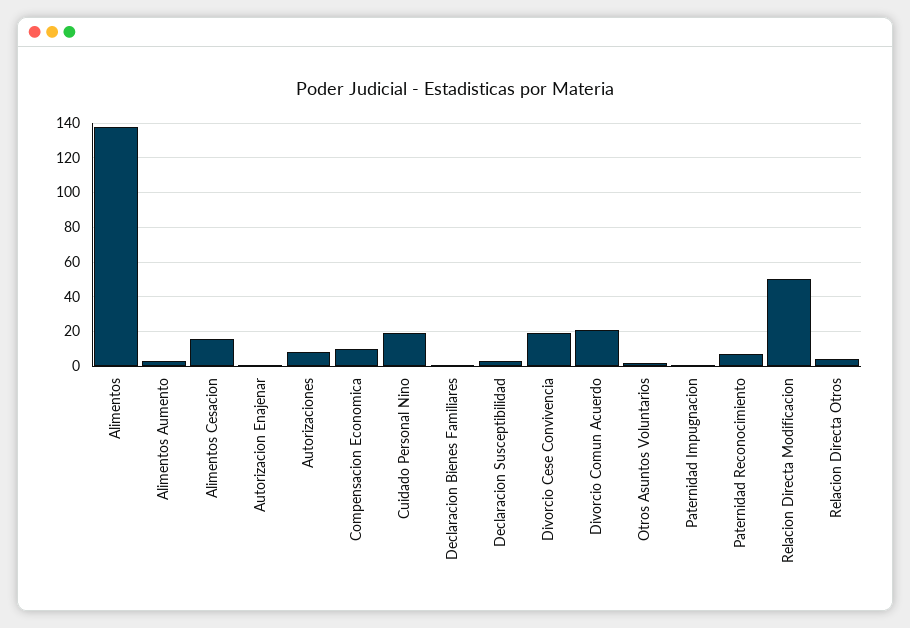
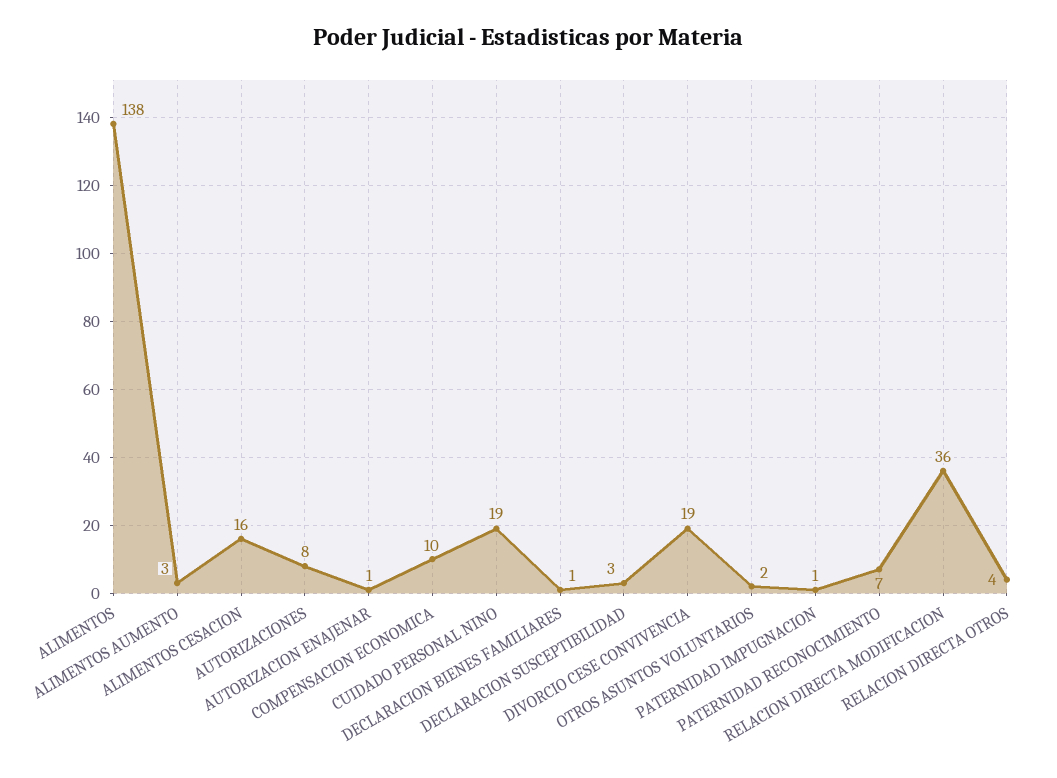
  {
    "Alimentos": 138,
    "Alimentos Aumento": 3,
    "Alimentos Cesacion": 16,
    "Autorizacion Enajenar": 1,
    "Autorizaciones": 8,
    "Compensacion Economica": 10,
    "Cuidado Personal Nino": 19,
    "Declaracion Bienes Familiares": 1,
    "Declaracion Susceptibilidad": 3,
    "Divorcio Cese Convivencia": 19,
-   "Divorcio Comun Acuerdo": 20,
    "Otros Asuntos Voluntarios": 2,
    "Paternidad Impugnacion": 1,
    "Paternidad Reconocimiento": 7,
-   "Relacion Directa Modificacion": 50,
+   "Relacion Directa Modificacion": 36,
    "Relacion Directa Otros": 4
  }

